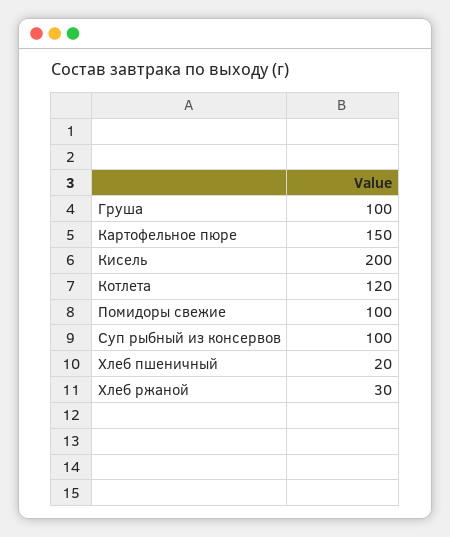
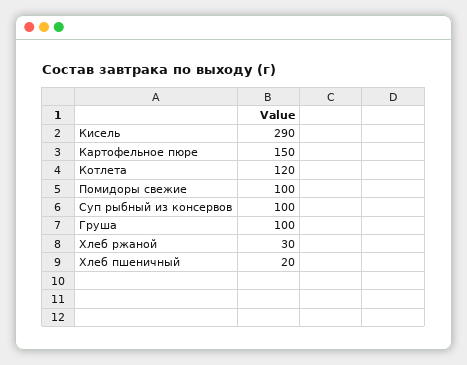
  {
    "Груша": 100,
    "Картофельное пюре": 150,
-   "Кисель": 200,
+   "Кисель": 290,
    "Котлета": 120,
    "Помидоры свежие": 100,
    "Суп рыбный из консервов": 100,
    "Хлеб пшеничный": 20,
    "Хлеб ржаной": 30
  }

